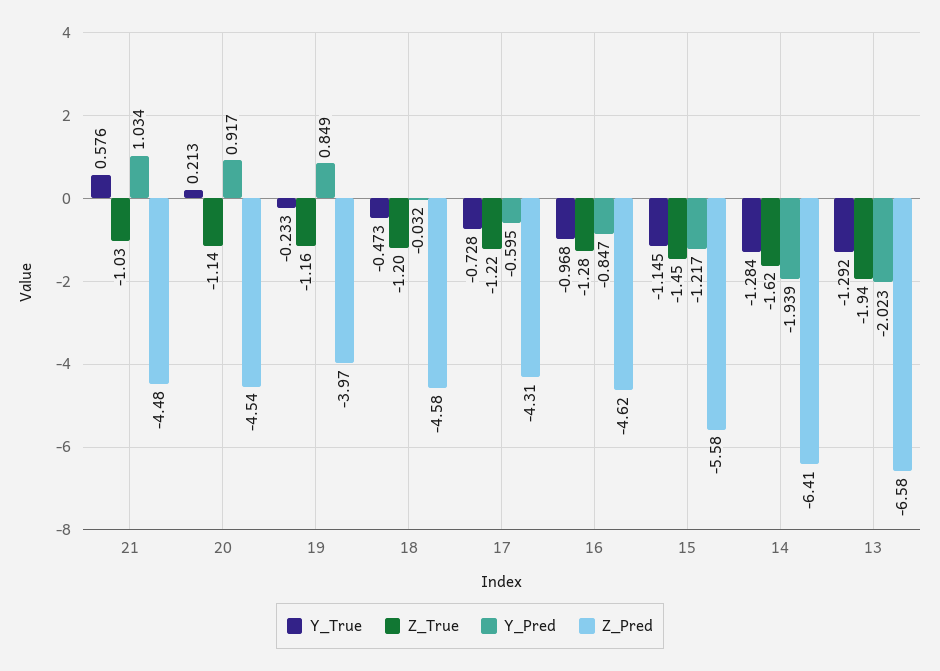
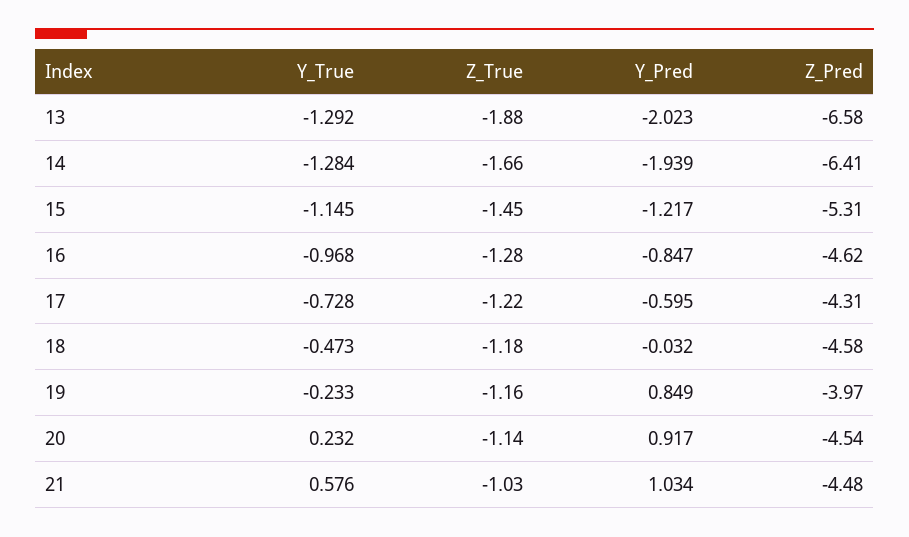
  {
    "Y_True": {
      "21": 0.576,
-     "20": 0.213,
+     "20": 0.232,
      "19": -0.233,
      "18": -0.473,
      "17": -0.728,
      "16": -0.968,
      "15": -1.145,
      "14": -1.284,
      "13": -1.292
    },
    "Z_True": {
      "21": -1.03,
      "20": -1.14,
      "19": -1.16,
-     "18": -1.2,
+     "18": -1.18,
      "17": -1.22,
      "16": -1.28,
      "15": -1.45,
-     "14": -1.62,
+     "14": -1.66,
-     "13": -1.94
+     "13": -1.88
    },
    "Y_Pred": {
      "21": 1.034,
      "20": 0.917,
      "19": 0.849,
      "18": -0.032,
      "17": -0.595,
      "16": -0.847,
      "15": -1.217,
      "14": -1.939,
      "13": -2.023
    },
    "Z_Pred": {
      "21": -4.48,
      "20": -4.54,
      "19": -3.97,
      "18": -4.58,
      "17": -4.31,
      "16": -4.62,
-     "15": -5.58,
+     "15": -5.31,
      "14": -6.41,
      "13": -6.58
    }
  }

